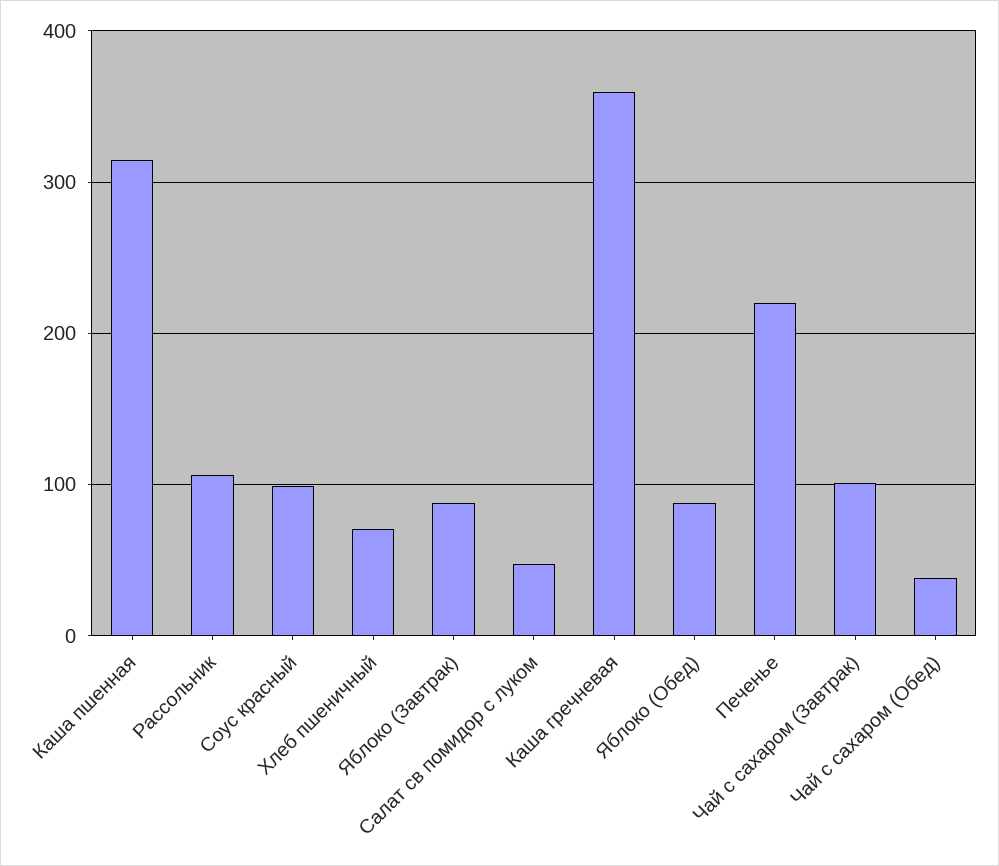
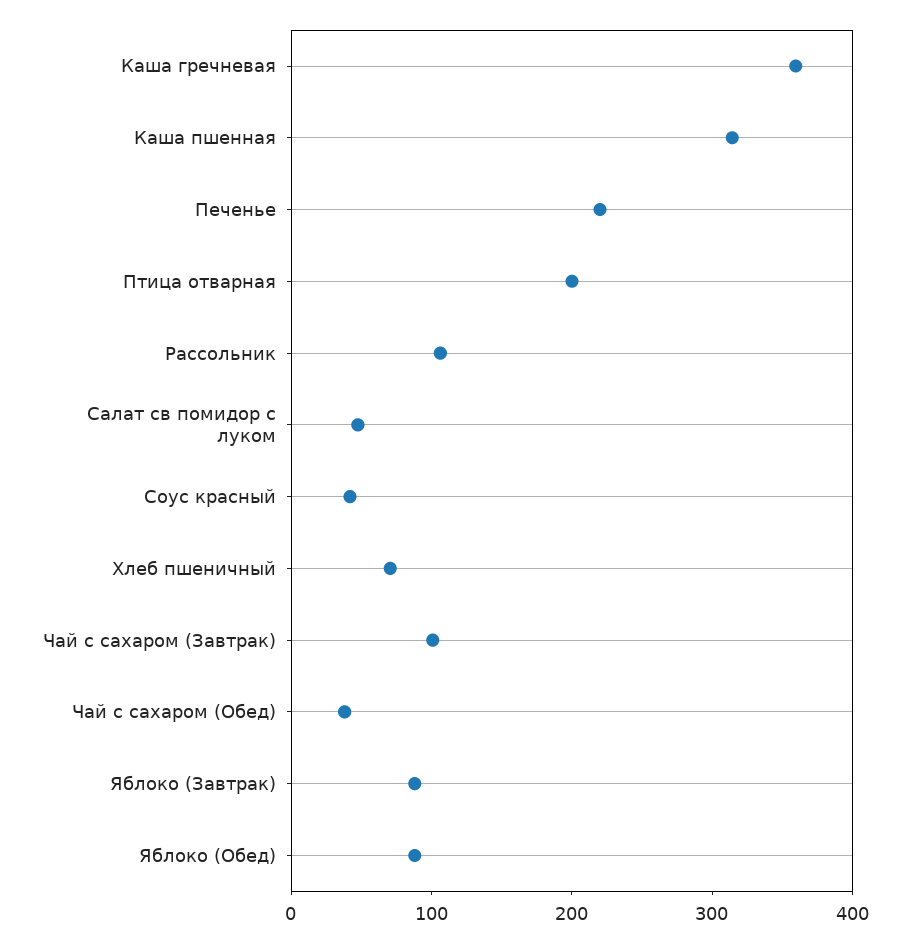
  {
    "Каша пшенная": 310,
    "Рассольник": 110,
-   "Соус красный": 100,
+   "Соус красный": 40,
    "Хлеб пшеничный": 70,
    "Яблоко (Завтрак)": 90,
    "Салат св помидор с луком": 50,
    "Каша гречневая": 360,
    "Яблоко (Обед)": 90,
    "Печенье": 220,
    "Чай с сахаром (Завтрак)": 100,
-   "Чай с сахаром (Обед)": 40
+   "Чай с сахаром (Обед)": 40,
+   "Птица отварная": 200
  }

